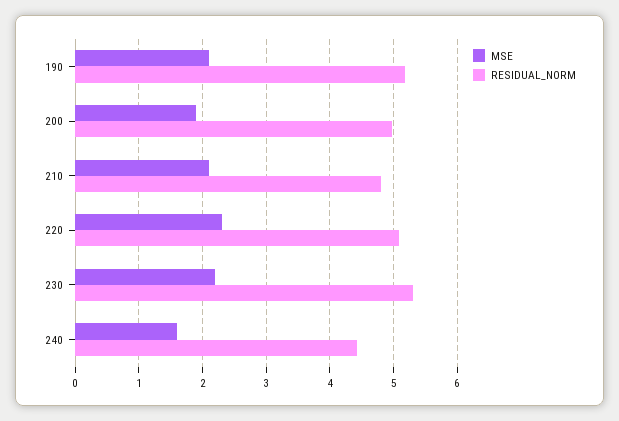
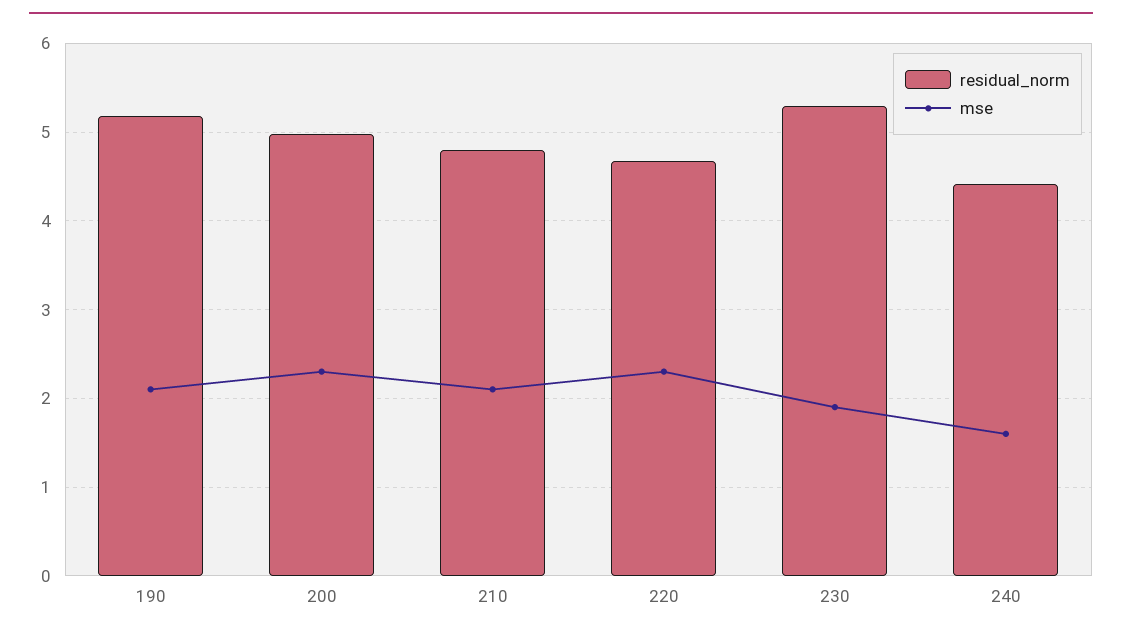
  {
    "MSE": {
      "190": 2.1,
-     "200": 1.9,
+     "200": 2.3,
      "210": 2.1,
      "220": 2.3,
-     "230": 2.2,
+     "230": 1.9,
      "240": 1.6
    },
    "RESIDUAL_NORM": {
      "190": 5.2,
      "200": 5,
      "210": 4.8,
-     "220": 5.1,
+     "220": 4.7,
      "230": 5.3,
      "240": 4.4
    }
  }

